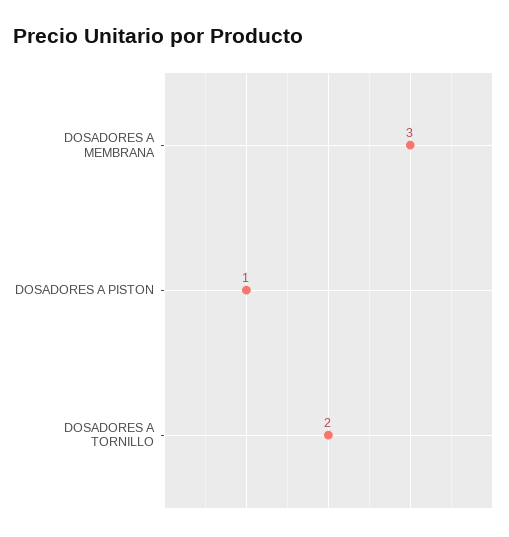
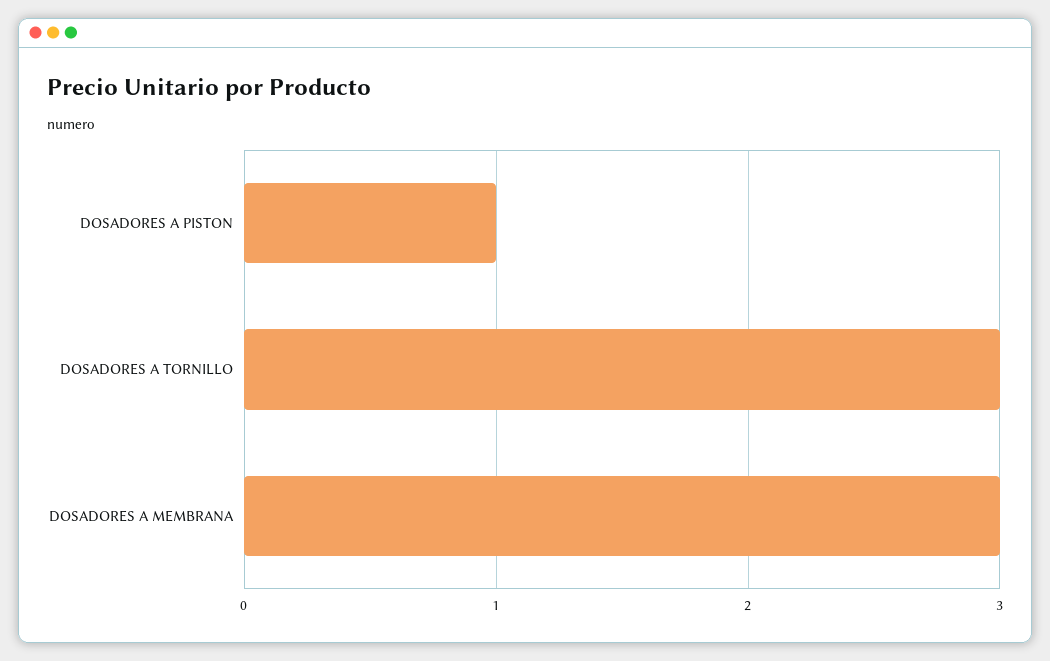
  {
    "DOSADORES A MEMBRANA": 3,
    "DOSADORES A PISTON": 1,
-   "DOSADORES A TORNILLO": 2
+   "DOSADORES A TORNILLO": 3
  }

